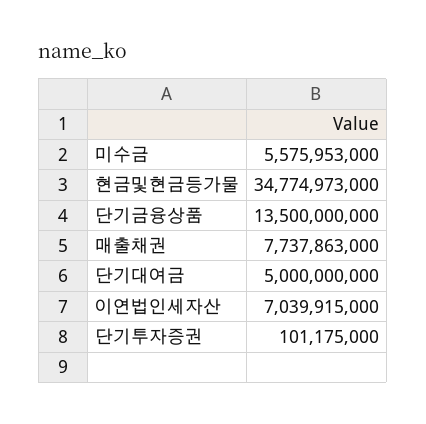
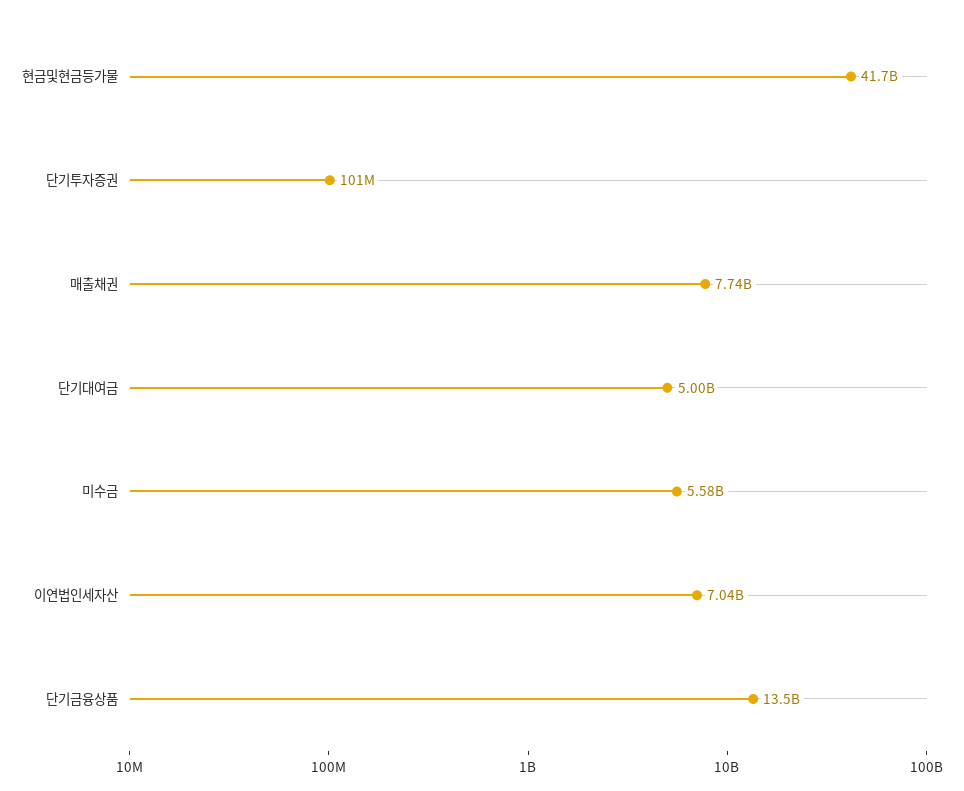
  {
    "미수금": 5575953000,
-   "현금및현금등가물": 34774973000,
+   "현금및현금등가물": 41700000000,
    "단기금융상품": 13500000000,
    "매출채권": 7737863000,
    "단기대여금": 5000000000,
    "이연법인세자산": 7039915000,
    "단기투자증권": 101175000
  }

